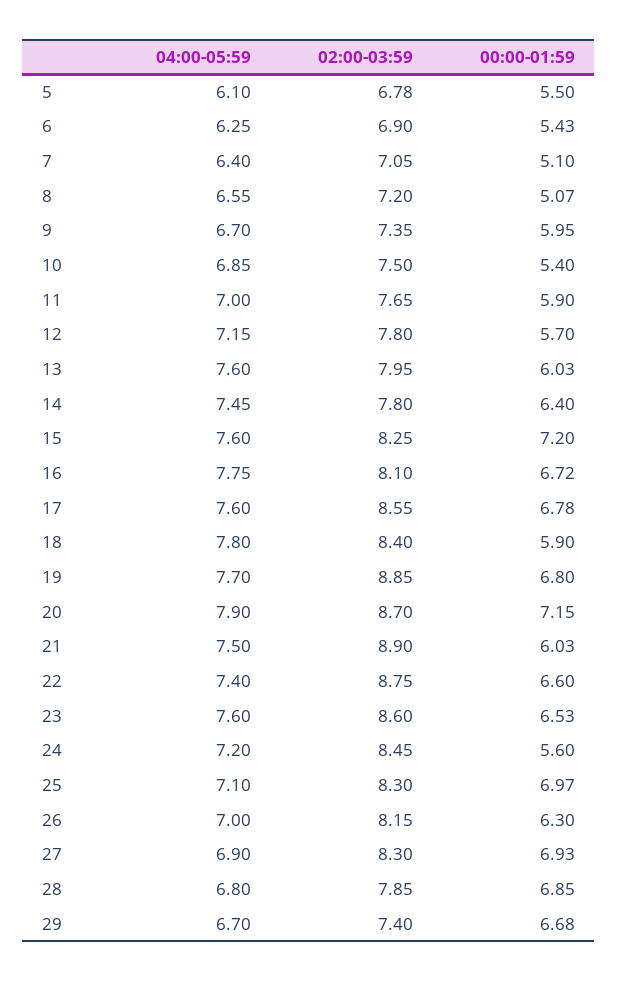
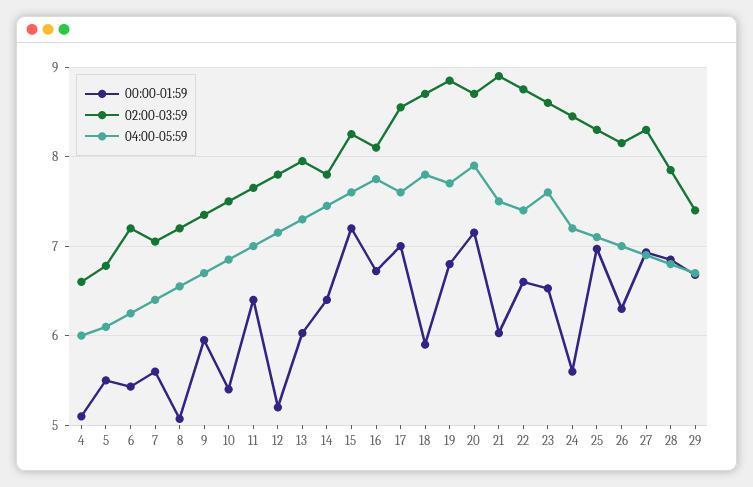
  {
    "04:00-05:59": {
      "5": 6.1,
      "6": 6.25,
      "7": 6.4,
      "8": 6.55,
      "9": 6.7,
      "10": 6.85,
      "11": 7,
      "12": 7.15,
-     "13": 7.6,
+     "13": 7.3,
      "14": 7.45,
      "15": 7.6,
      "16": 7.75,
      "17": 7.6,
      "18": 7.8,
      "19": 7.7,
      "20": 7.9,
      "21": 7.5,
      "22": 7.4,
      "23": 7.6,
      "24": 7.2,
      "25": 7.1,
      "26": 7,
      "27": 6.9,
      "28": 6.8,
-     "29": 6.7
+     "29": 6.7,
+     "4": 6
    },
    "02:00-03:59": {
      "5": 6.78,
-     "6": 6.9,
+     "6": 7.2,
      "7": 7.05,
      "8": 7.2,
      "9": 7.35,
      "10": 7.5,
      "11": 7.65,
      "12": 7.8,
      "13": 7.95,
      "14": 7.8,
      "15": 8.25,
      "16": 8.1,
      "17": 8.55,
-     "18": 8.4,
+     "18": 8.7,
      "19": 8.85,
      "20": 8.7,
      "21": 8.9,
      "22": 8.75,
      "23": 8.6,
      "24": 8.45,
      "25": 8.3,
      "26": 8.15,
      "27": 8.3,
      "28": 7.85,
-     "29": 7.4
+     "29": 7.4,
+     "4": 6.6
    },
    "00:00-01:59": {
      "5": 5.5,
      "6": 5.43,
-     "7": 5.1,
+     "7": 5.6,
      "8": 5.07,
      "9": 5.95,
      "10": 5.4,
-     "11": 5.9,
+     "11": 6.4,
-     "12": 5.7,
+     "12": 5.2,
      "13": 6.03,
      "14": 6.4,
      "15": 7.2,
      "16": 6.72,
-     "17": 6.78,
+     "17": 7,
      "18": 5.9,
      "19": 6.8,
      "20": 7.15,
      "21": 6.03,
      "22": 6.6,
      "23": 6.53,
      "24": 5.6,
      "25": 6.97,
      "26": 6.3,
      "27": 6.93,
      "28": 6.85,
-     "29": 6.68
+     "29": 6.68,
+     "4": 5.1
    }
  }

